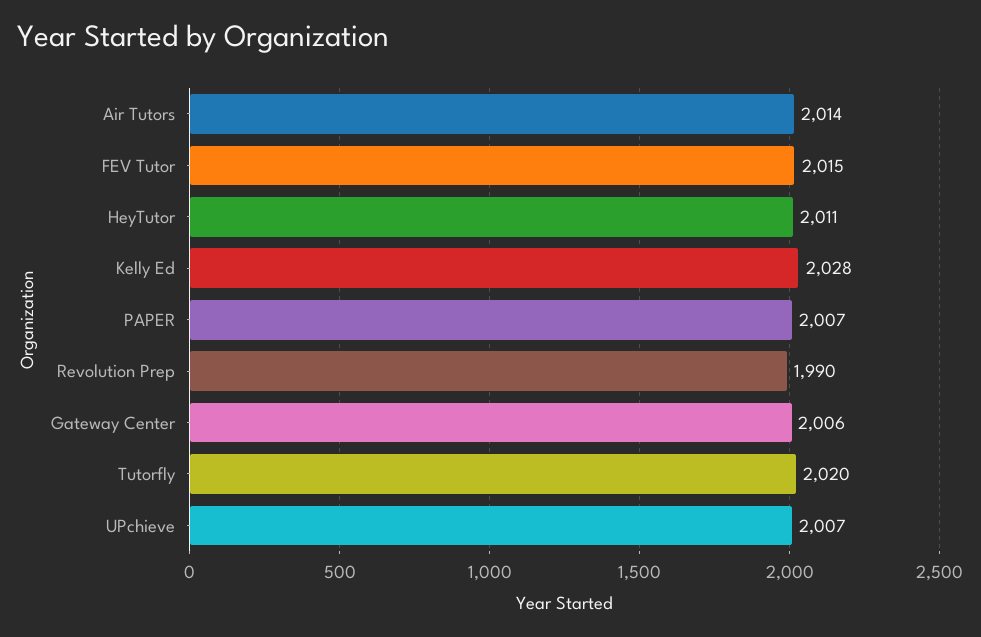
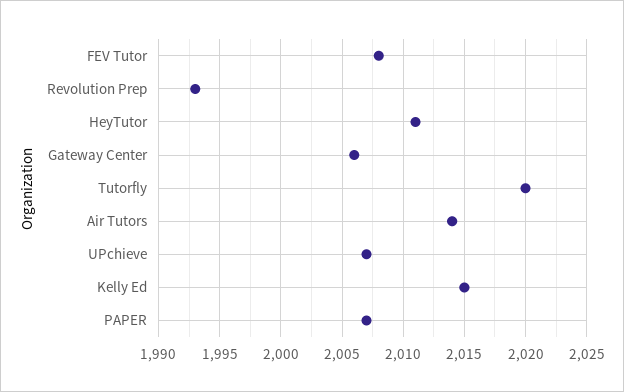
  {
    "Air Tutors": 2014,
-   "FEV Tutor": 2015,
+   "FEV Tutor": 2008,
    "HeyTutor": 2011,
-   "Kelly Ed": 2028,
+   "Kelly Ed": 2015,
    "PAPER": 2007,
-   "Revolution Prep": 1990,
+   "Revolution Prep": 1993,
    "Gateway Center": 2006,
    "Tutorfly": 2020,
    "UPchieve": 2007
  }

